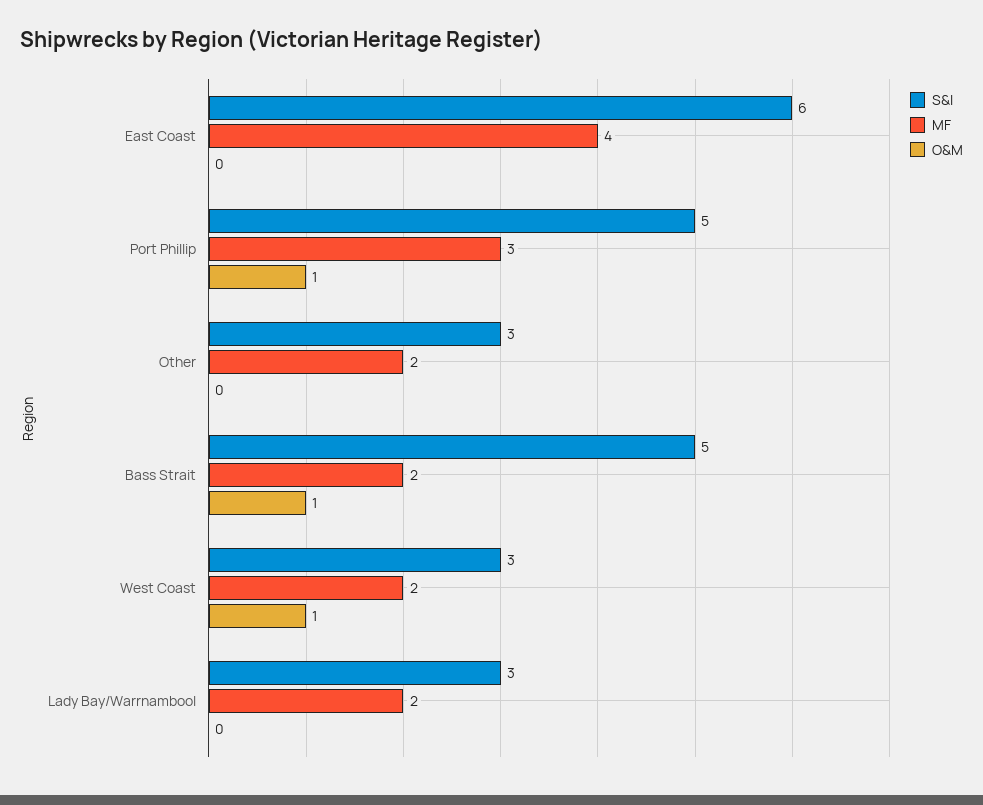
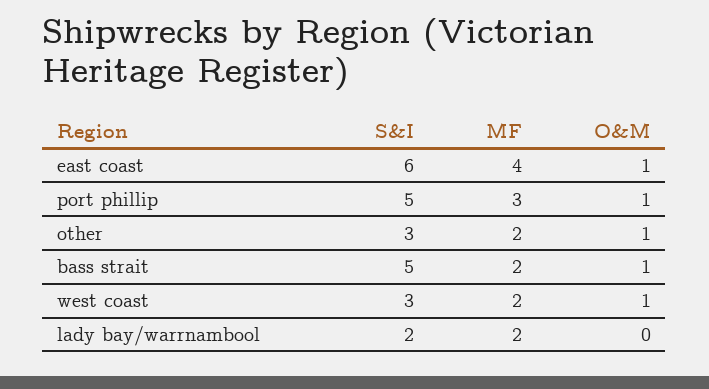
  {
    "S&I": {
      "East Coast": 6,
      "Port Phillip": 5,
      "Other": 3,
      "Bass Strait": 5,
      "West Coast": 3,
-     "Lady Bay/Warrnambool": 3
+     "Lady Bay/Warrnambool": 2
    },
    "MF": {
      "East Coast": 4,
      "Port Phillip": 3,
      "Other": 2,
      "Bass Strait": 2,
      "West Coast": 2,
      "Lady Bay/Warrnambool": 2
    },
    "O&M": {
-     "East Coast": 0,
+     "East Coast": 1,
      "Port Phillip": 1,
-     "Other": 0,
+     "Other": 1,
      "Bass Strait": 1,
      "West Coast": 1,
      "Lady Bay/Warrnambool": 0
    }
  }

